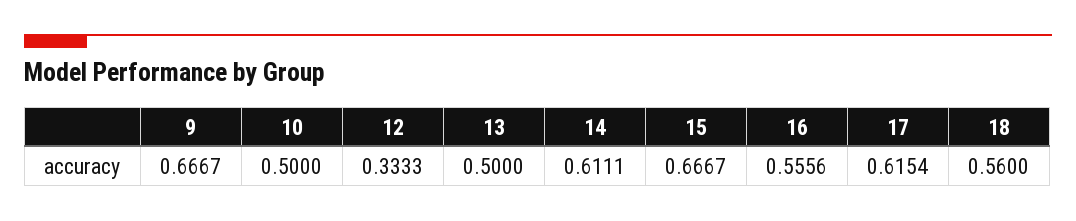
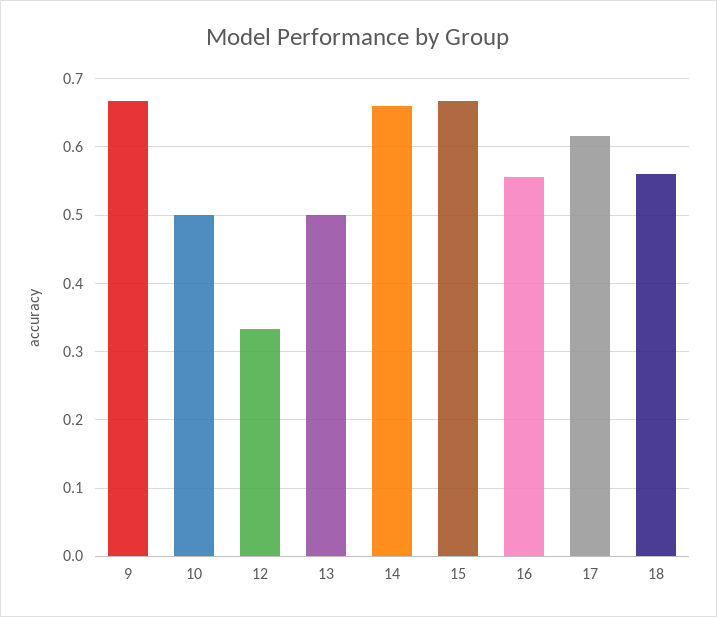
  {
    "9": 0.6667,
    "10": 0.5,
    "12": 0.3333,
    "13": 0.5,
-   "14": 0.6111,
+   "14": 0.66,
    "15": 0.6667,
    "16": 0.5556,
    "17": 0.6154,
    "18": 0.56
  }

